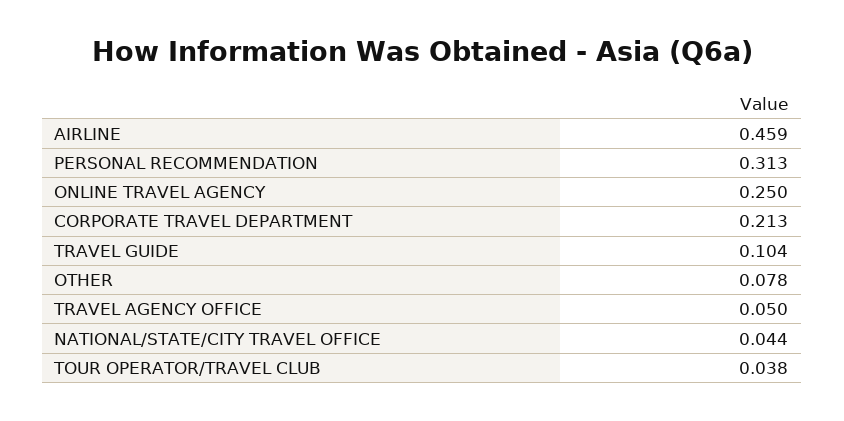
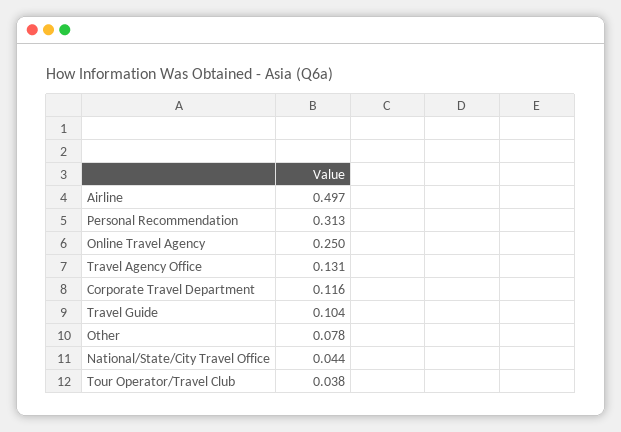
  {
-   "AIRLINE": 0.459,
+   "AIRLINE": 0.497,
    "PERSONAL RECOMMENDATION": 0.313,
    "ONLINE TRAVEL AGENCY": 0.25,
-   "CORPORATE TRAVEL DEPARTMENT": 0.213,
+   "CORPORATE TRAVEL DEPARTMENT": 0.116,
    "TRAVEL GUIDE": 0.104,
    "OTHER": 0.078,
-   "TRAVEL AGENCY OFFICE": 0.05,
+   "TRAVEL AGENCY OFFICE": 0.131,
    "NATIONAL/STATE/CITY TRAVEL OFFICE": 0.044,
    "TOUR OPERATOR/TRAVEL CLUB": 0.038
  }

